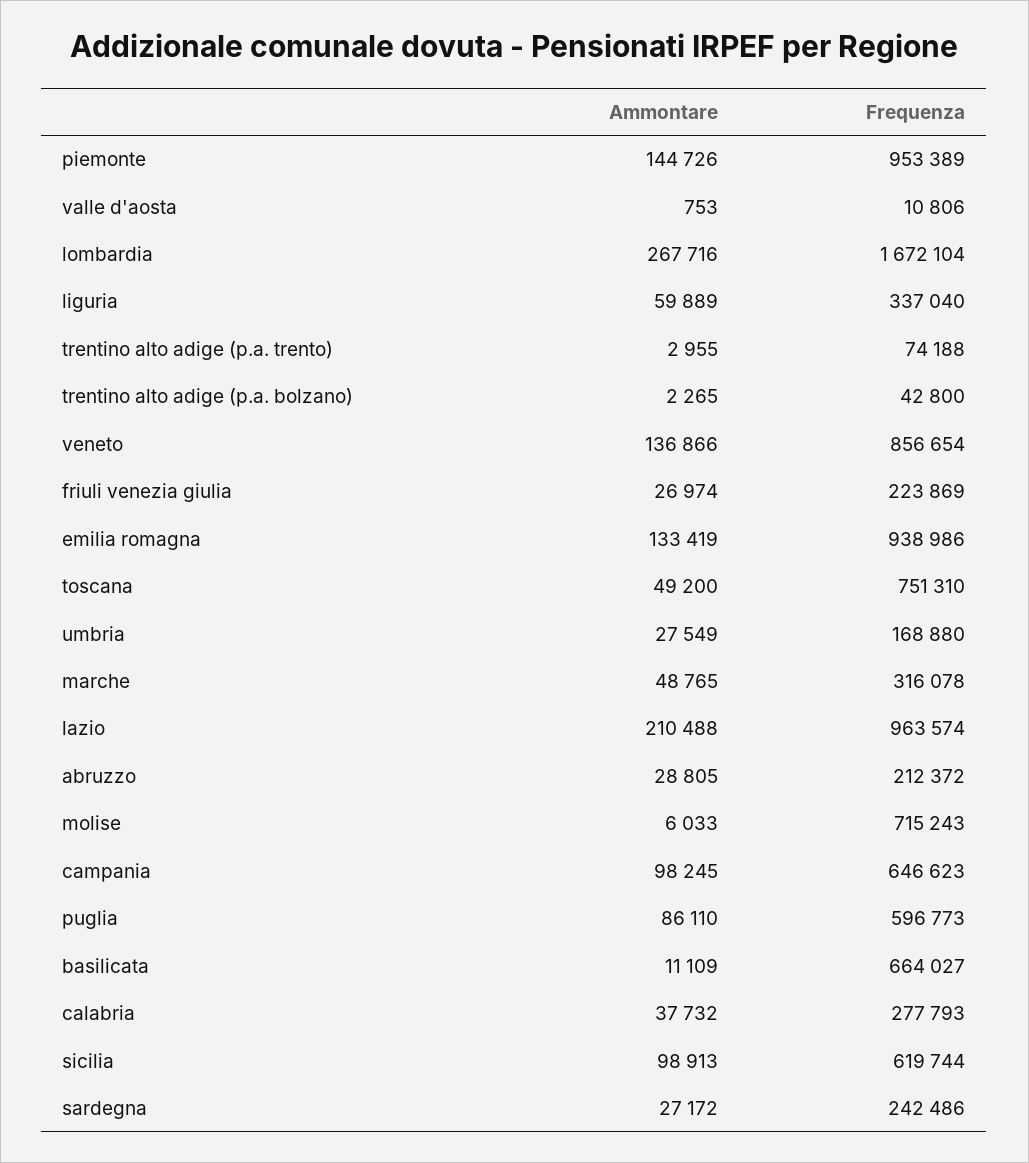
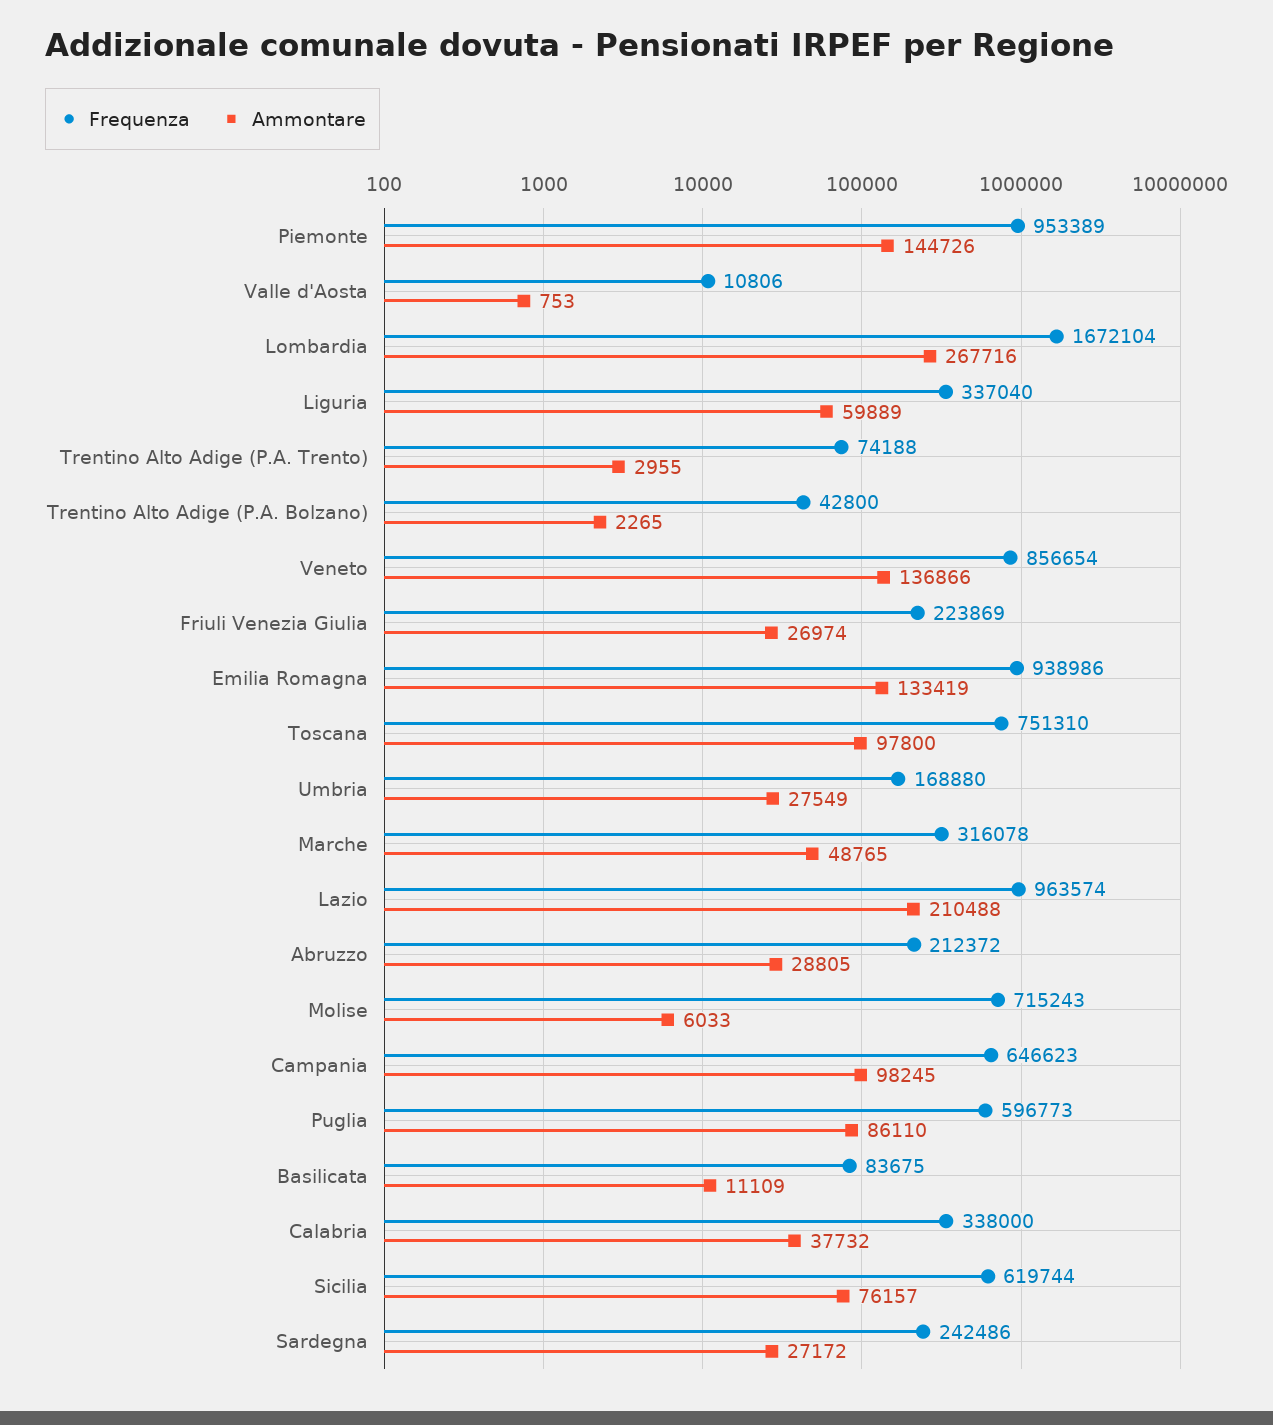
  {
    "Ammontare": {
      "piemonte": 144726,
      "valle d'aosta": 753,
      "lombardia": 267716,
      "liguria": 59889,
      "trentino alto adige (p.a. trento)": 2955,
      "trentino alto adige (p.a. bolzano)": 2265,
      "veneto": 136866,
      "friuli venezia giulia": 26974,
      "emilia romagna": 133419,
-     "toscana": 49200,
+     "toscana": 97800,
      "umbria": 27549,
      "marche": 48765,
      "lazio": 210488,
      "abruzzo": 28805,
      "molise": 6033,
      "campania": 98245,
      "puglia": 86110,
      "basilicata": 11109,
      "calabria": 37732,
-     "sicilia": 98913,
+     "sicilia": 76157,
      "sardegna": 27172
    },
    "Frequenza": {
      "piemonte": 953389,
      "valle d'aosta": 10806,
      "lombardia": 1672104,
      "liguria": 337040,
      "trentino alto adige (p.a. trento)": 74188,
      "trentino alto adige (p.a. bolzano)": 42800,
      "veneto": 856654,
      "friuli venezia giulia": 223869,
      "emilia romagna": 938986,
      "toscana": 751310,
      "umbria": 168880,
      "marche": 316078,
      "lazio": 963574,
      "abruzzo": 212372,
      "molise": 715243,
      "campania": 646623,
      "puglia": 596773,
-     "basilicata": 664027,
+     "basilicata": 83675,
-     "calabria": 277793,
+     "calabria": 338000,
      "sicilia": 619744,
      "sardegna": 242486
    }
  }

